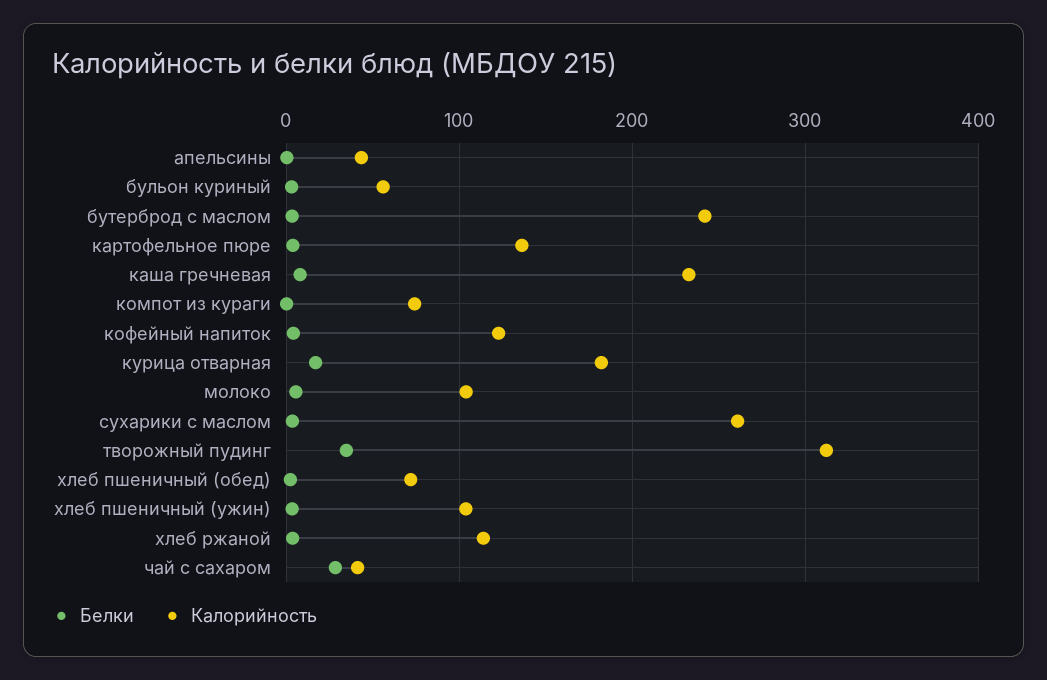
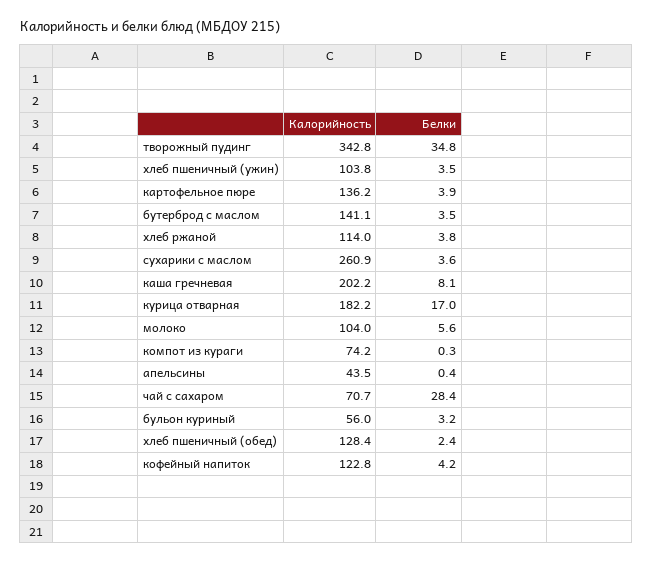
  {
    "Белки": {
      "апельсины": 0.4,
      "бульон куриный": 3.2,
      "бутерброд с маслом": 3.5,
      "картофельное пюре": 3.9,
      "каша гречневая": 8.1,
      "компот из кураги": 0.3,
      "кофейный напиток": 4.2,
      "курица отварная": 17,
      "молоко": 5.6,
      "сухарики с маслом": 3.6,
      "творожный пудинг": 34.8,
      "хлеб пшеничный (обед)": 2.4,
      "хлеб пшеничный (ужин)": 3.5,
      "хлеб ржаной": 3.8,
      "чай с сахаром": 28.4
    },
    "Калорийность": {
      "апельсины": 43.5,
      "бульон куриный": 56,
-     "бутерброд с маслом": 240,
+     "бутерброд с маслом": 141.1,
      "картофельное пюре": 136.2,
-     "каша гречневая": 230,
+     "каша гречневая": 202.2,
      "компот из кураги": 74.2,
      "кофейный напиток": 122.8,
      "курица отварная": 182.2,
      "молоко": 104,
      "сухарики с маслом": 260.9,
-     "творожный пудинг": 310,
+     "творожный пудинг": 342.8,
-     "хлеб пшеничный (обед)": 70,
+     "хлеб пшеничный (обед)": 128.4,
      "хлеб пшеничный (ужин)": 103.8,
      "хлеб ржаной": 114,
-     "чай с сахаром": 40
+     "чай с сахаром": 70.7
    }
  }

